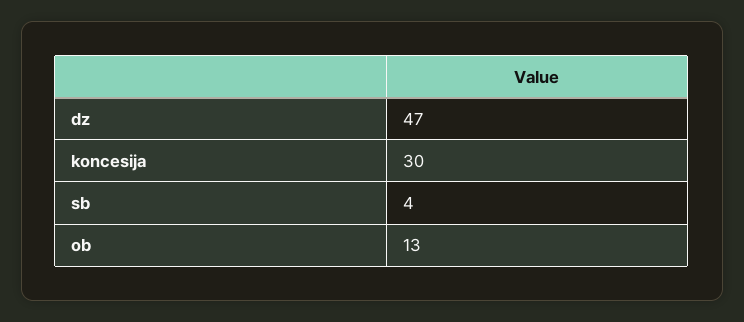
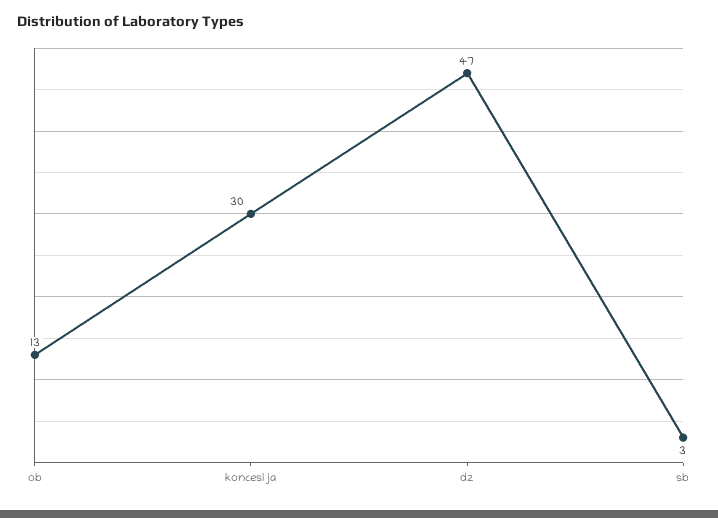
  {
    "dz": 47,
    "koncesija": 30,
-   "sb": 4,
+   "sb": 3,
    "ob": 13
  }

